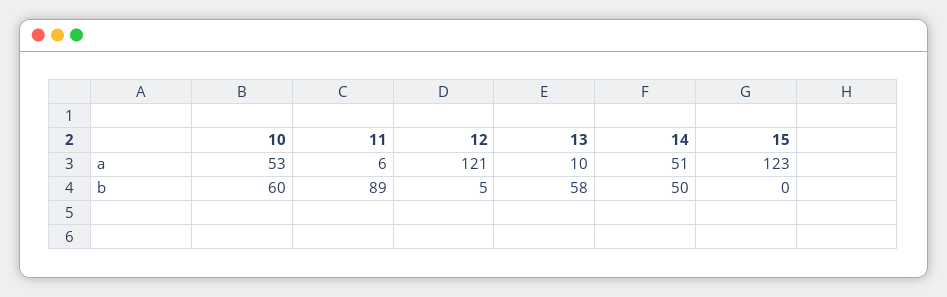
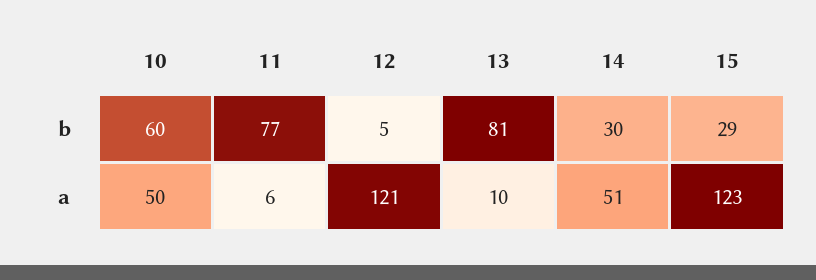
  {
    "10": {
-     "a": 53,
+     "a": 50,
      "b": 60
    },
    "11": {
      "a": 6,
-     "b": 89
+     "b": 77
    },
    "12": {
      "a": 121,
      "b": 5
    },
    "13": {
      "a": 10,
-     "b": 58
+     "b": 81
    },
    "14": {
      "a": 51,
-     "b": 50
+     "b": 30
    },
    "15": {
      "a": 123,
-     "b": 0
+     "b": 29
    }
  }

